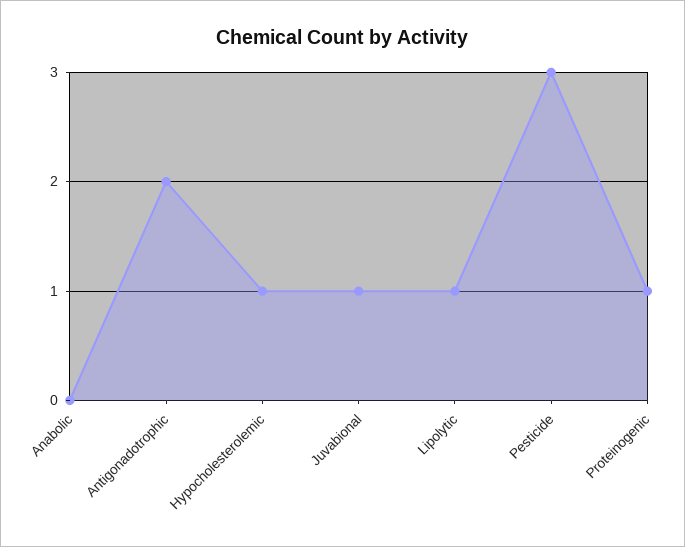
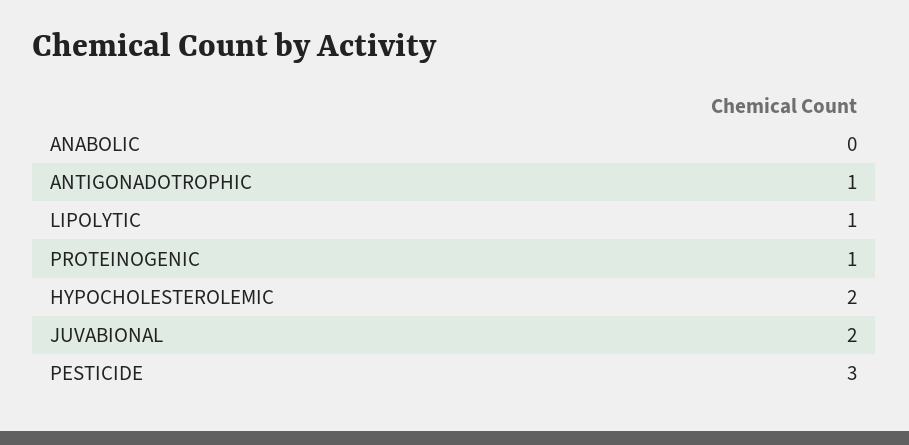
  {
    "Anabolic": 0,
-   "Antigonadotrophic": 2,
+   "Antigonadotrophic": 1,
-   "Hypocholesterolemic": 1,
+   "Hypocholesterolemic": 2,
-   "Juvabional": 1,
+   "Juvabional": 2,
    "Lipolytic": 1,
    "Pesticide": 3,
    "Proteinogenic": 1
  }

